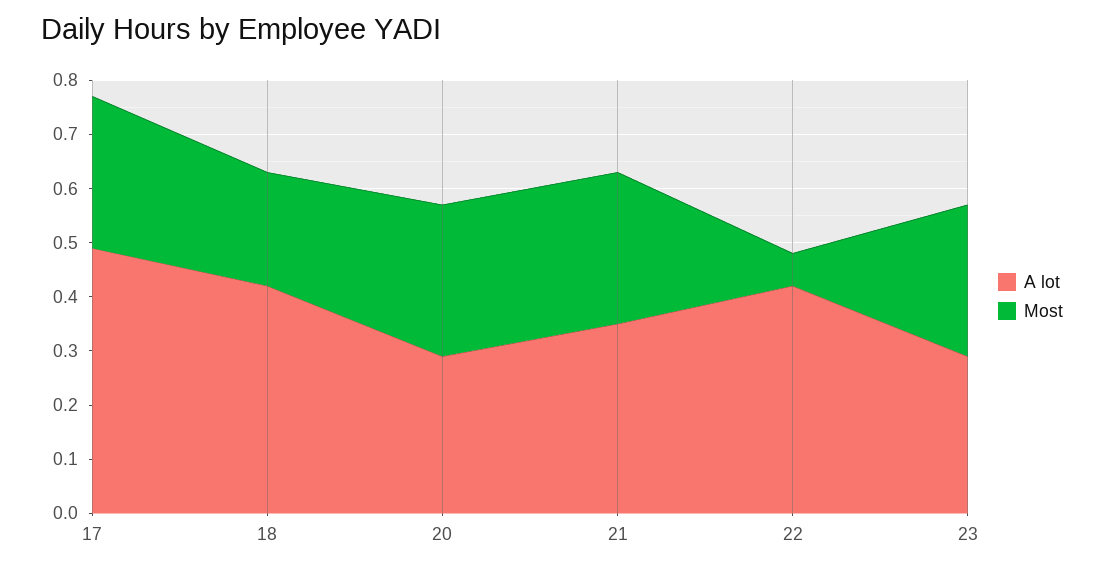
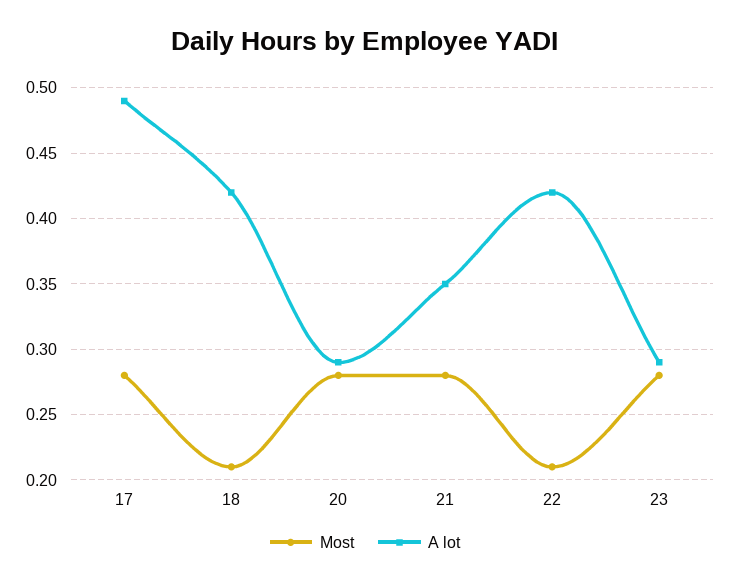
  {
    "A lot": {
      "17": 0.49,
      "18": 0.42,
      "20": 0.29,
      "21": 0.35,
      "22": 0.42,
      "23": 0.29
    },
    "Most": {
      "17": 0.28,
      "18": 0.21,
      "20": 0.28,
      "21": 0.28,
-     "22": 0.05,
+     "22": 0.21,
      "23": 0.28
    }
  }

